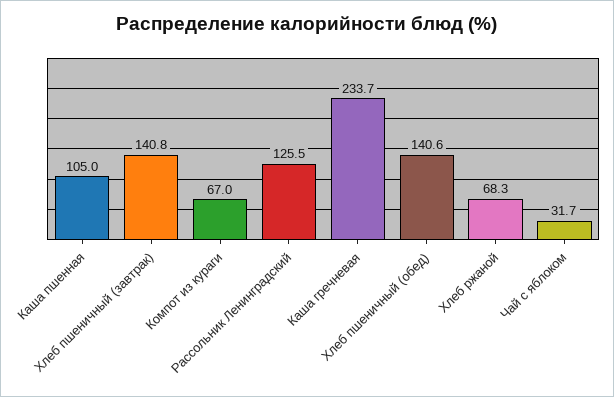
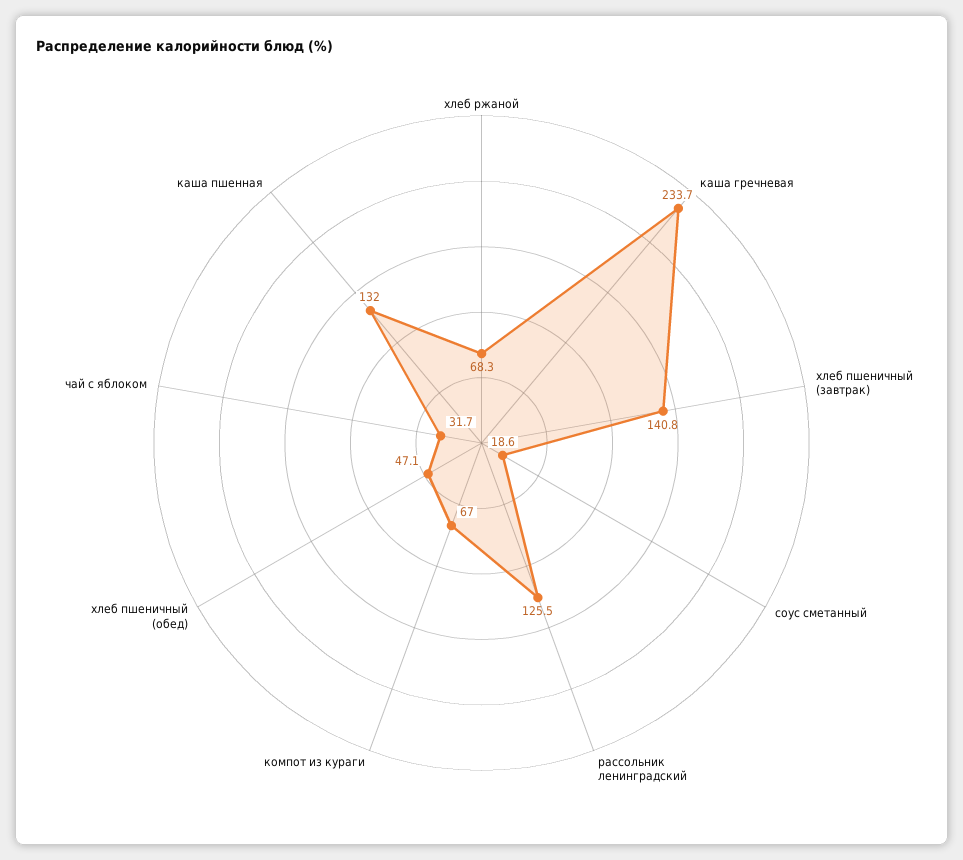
  {
-   "Каша пшенная": 105,
+   "Каша пшенная": 132,
    "Хлеб пшеничный (завтрак)": 140.8,
    "Компот из кураги": 67,
    "Рассольник Ленинградский": 125.5,
    "Каша гречневая": 233.7,
-   "Хлеб пшеничный (обед)": 140.6,
+   "Хлеб пшеничный (обед)": 47.1,
    "Хлеб ржаной": 68.3,
-   "Чай с яблоком": 31.7
+   "Чай с яблоком": 31.7,
+   "соус сметанный": 18.6
  }

